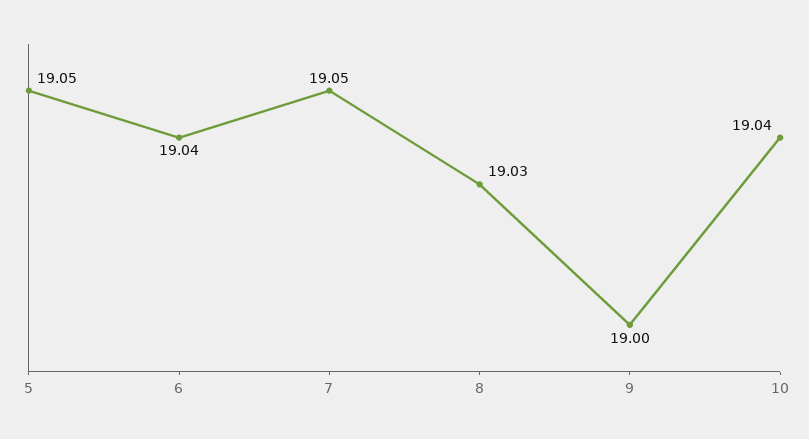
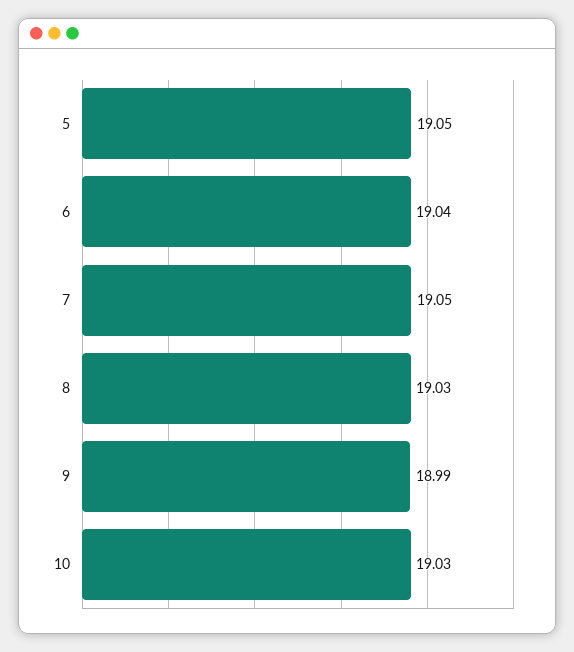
  {
    "5": 19.05,
    "6": 19.04,
    "7": 19.05,
    "8": 19.03,
-   "9": 19,
+   "9": 18.99,
-   "10": 19.04
+   "10": 19.03
  }

